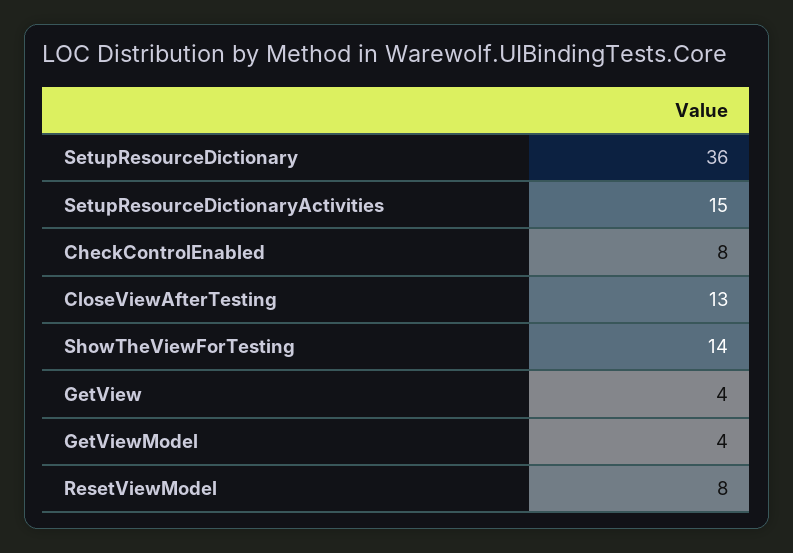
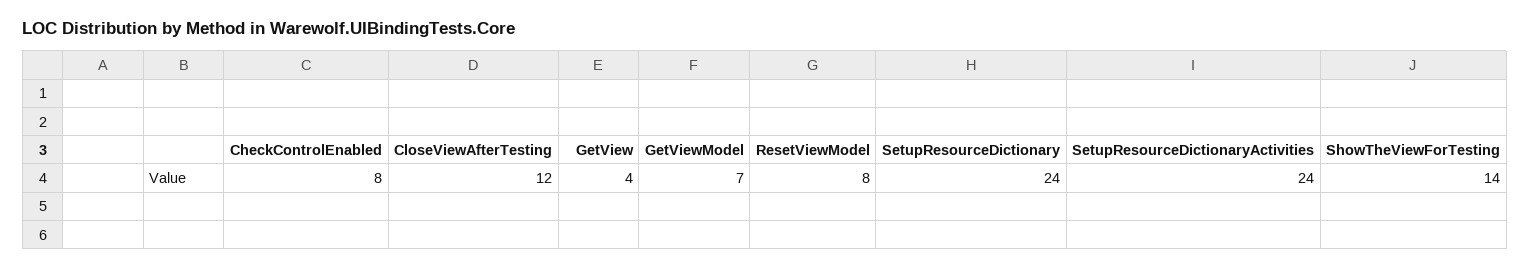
  {
-   "SetupResourceDictionary": 36,
+   "SetupResourceDictionary": 24,
-   "SetupResourceDictionaryActivities": 15,
+   "SetupResourceDictionaryActivities": 24,
    "CheckControlEnabled": 8,
-   "CloseViewAfterTesting": 13,
+   "CloseViewAfterTesting": 12,
    "ShowTheViewForTesting": 14,
    "GetView": 4,
-   "GetViewModel": 4,
+   "GetViewModel": 7,
    "ResetViewModel": 8
  }

